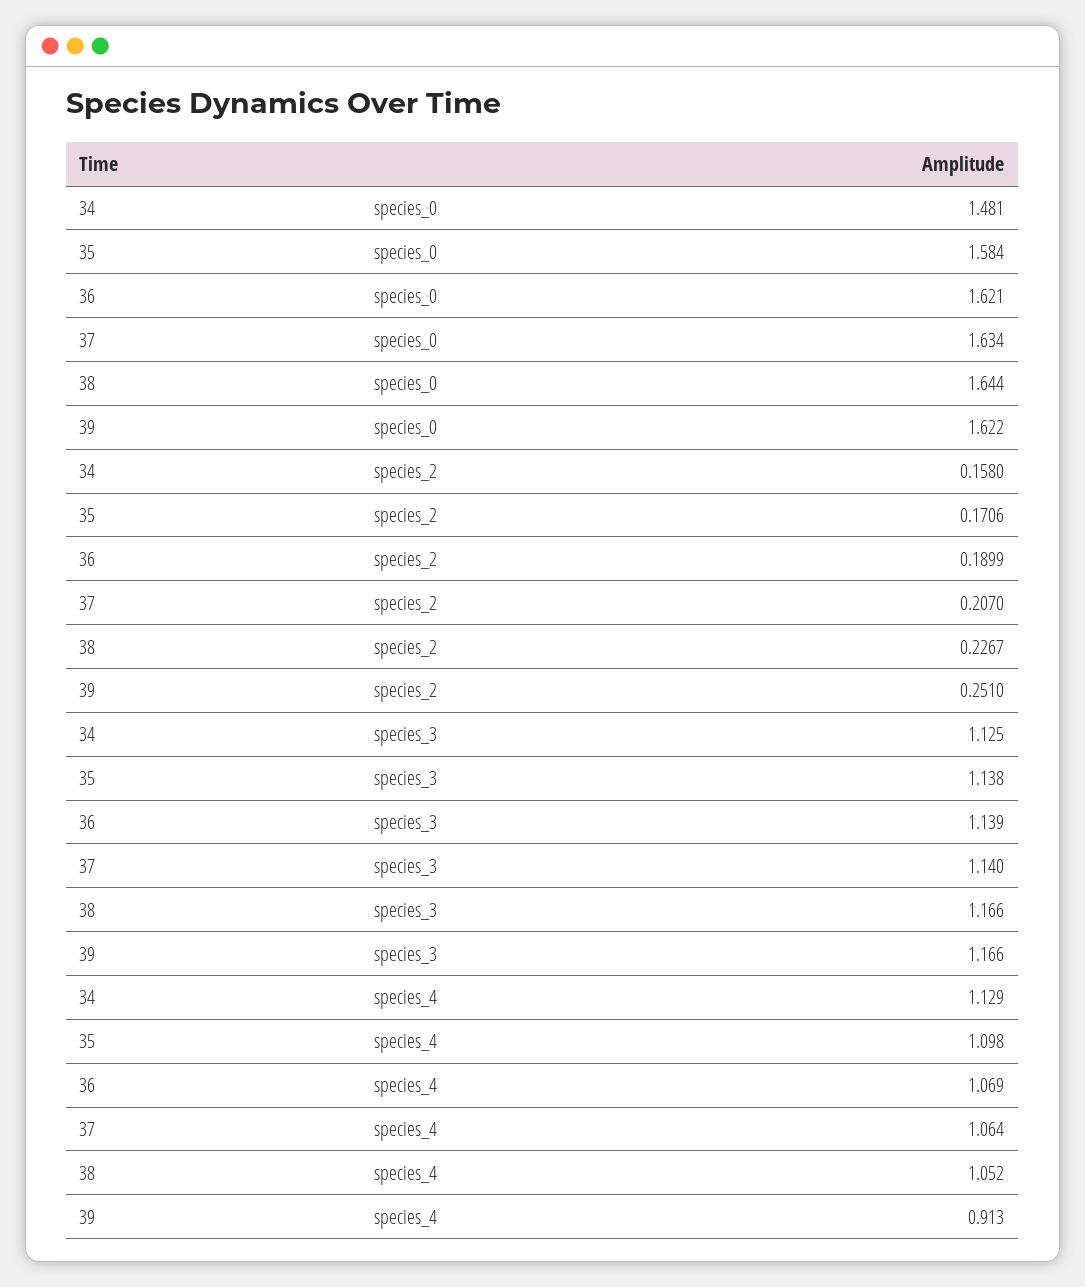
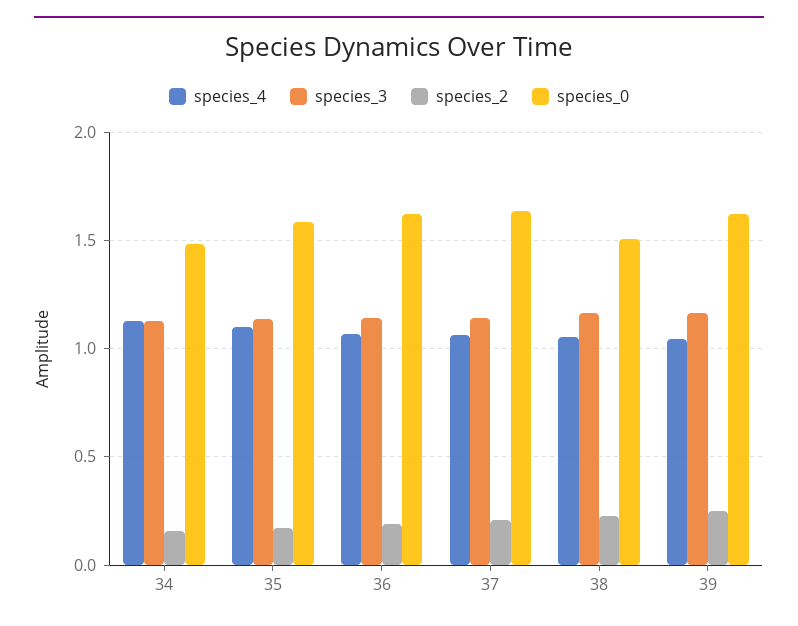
  {
    "species_0": {
      "34": 1.481,
      "35": 1.584,
      "36": 1.621,
      "37": 1.634,
-     "38": 1.644,
+     "38": 1.5,
      "39": 1.622
    },
    "species_2": {
      "34": 0.158,
      "35": 0.1706,
      "36": 0.1899,
      "37": 0.207,
      "38": 0.2267,
      "39": 0.251
    },
    "species_3": {
      "34": 1.125,
      "35": 1.138,
      "36": 1.139,
      "37": 1.14,
      "38": 1.166,
      "39": 1.166
    },
    "species_4": {
      "34": 1.129,
      "35": 1.098,
      "36": 1.069,
      "37": 1.064,
      "38": 1.052,
-     "39": 0.913
+     "39": 1.05
    }
  }

